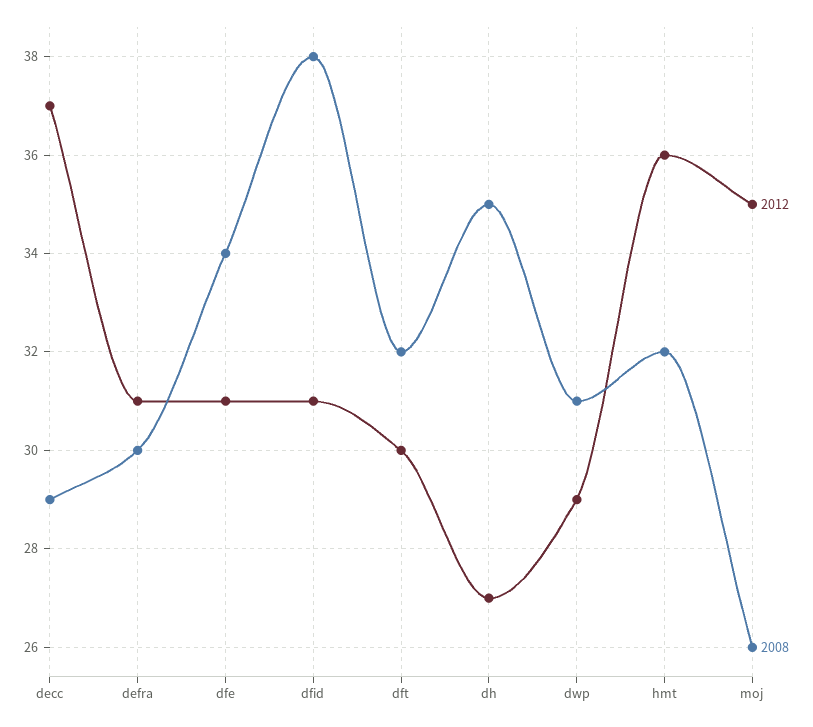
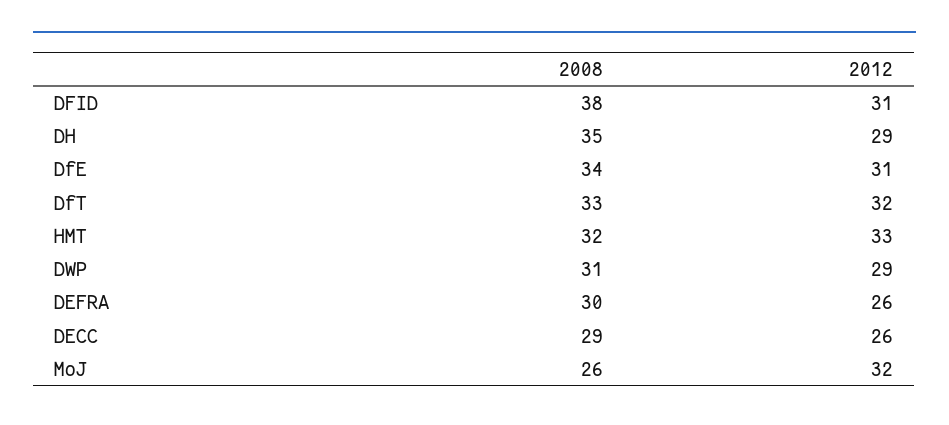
  {
    "2012": {
-     "decc": 37,
+     "decc": 26,
-     "defra": 31,
+     "defra": 26,
      "dfe": 31,
      "dfid": 31,
-     "dft": 30,
+     "dft": 32,
-     "dh": 27,
+     "dh": 29,
      "dwp": 29,
-     "hmt": 36,
+     "hmt": 33,
-     "moj": 35
+     "moj": 32
    },
    "2008": {
      "decc": 29,
      "defra": 30,
      "dfe": 34,
      "dfid": 38,
-     "dft": 32,
+     "dft": 33,
      "dh": 35,
      "dwp": 31,
      "hmt": 32,
      "moj": 26
    }
  }

